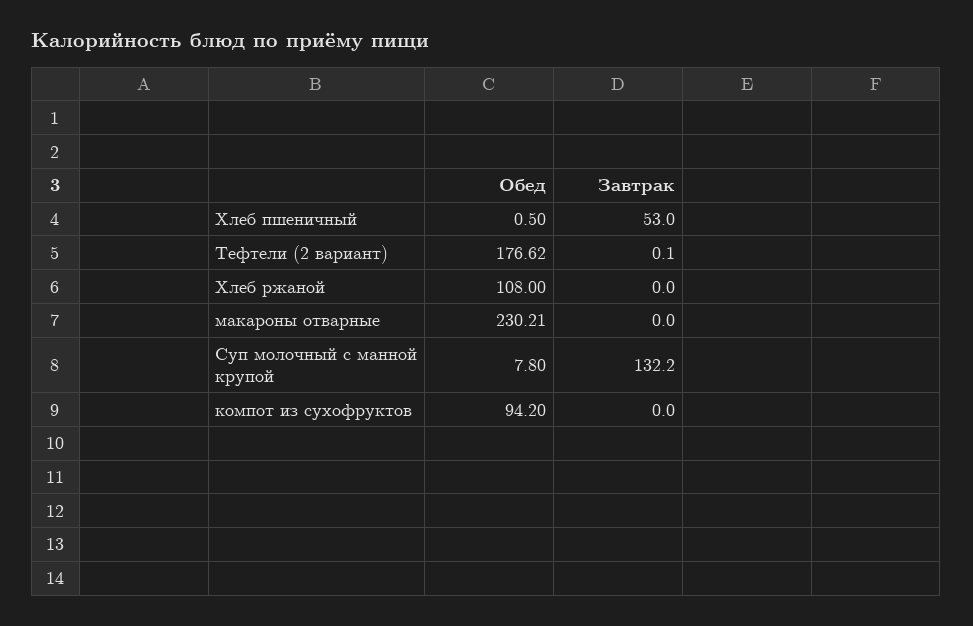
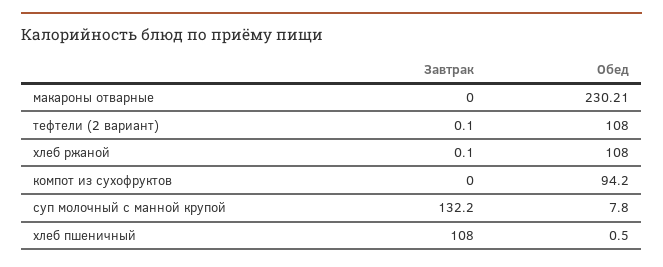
  {
    "Обед": {
      "Хлеб пшеничный": 0.5,
-     "Тефтели (2 вариант)": 176.62,
+     "Тефтели (2 вариант)": 108,
      "Хлеб ржаной": 108,
      "макароны отварные": 230.21,
      "Суп молочный с манной крупой": 7.8,
      "компот из сухофруктов": 94.2
    },
    "Завтрак": {
-     "Хлеб пшеничный": 53,
+     "Хлеб пшеничный": 108,
      "Тефтели (2 вариант)": 0.1,
-     "Хлеб ржаной": 0,
+     "Хлеб ржаной": 0.1,
      "макароны отварные": 0,
      "Суп молочный с манной крупой": 132.2,
      "компот из сухофруктов": 0
    }
  }

